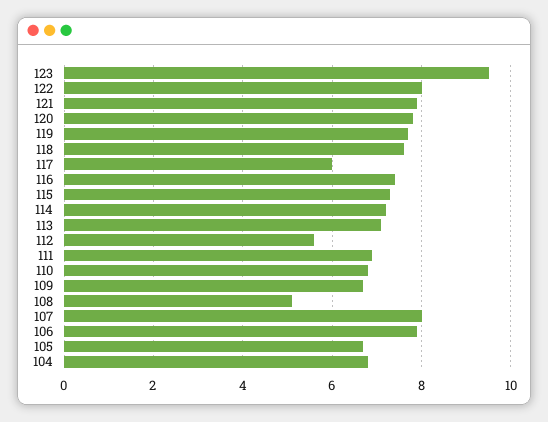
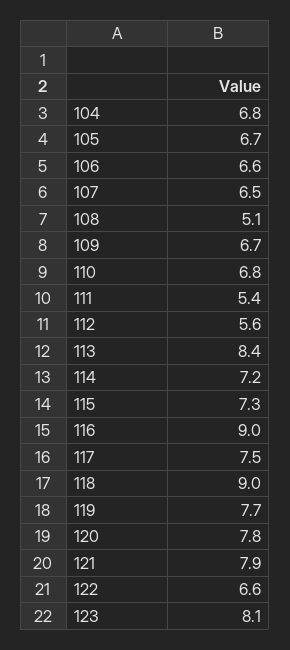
  {
-   "123": 9.5,
+   "123": 8.1,
-   "122": 8,
+   "122": 6.6,
    "121": 7.9,
    "120": 7.8,
    "119": 7.7,
-   "118": 7.5,
+   "118": 9,
-   "117": 6,
+   "117": 7.5,
-   "116": 7.5,
+   "116": 9,
    "115": 7.3,
    "114": 7.2,
-   "113": 7,
+   "113": 8.4,
    "112": 5.6,
-   "111": 7,
+   "111": 5.4,
    "110": 6.8,
    "109": 6.7,
    "108": 5.1,
-   "107": 8,
+   "107": 6.5,
-   "106": 8,
+   "106": 6.6,
    "105": 6.7,
    "104": 6.8
  }

